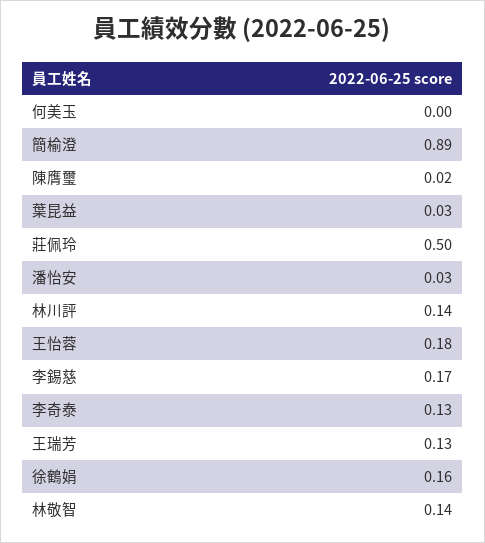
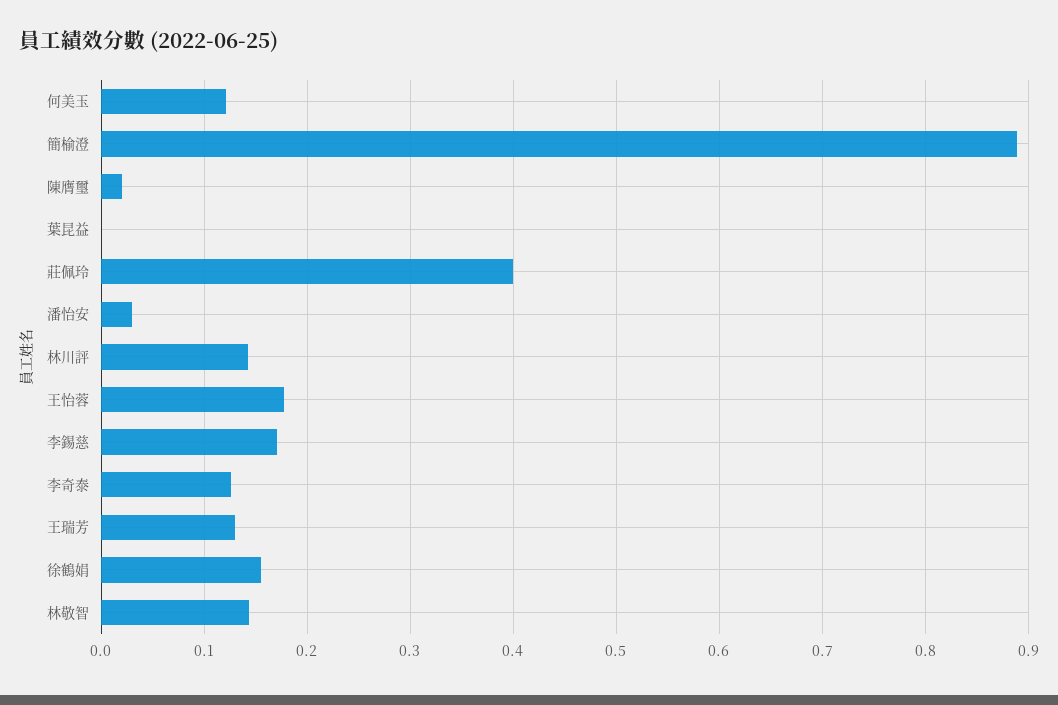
  {
-   "何美玉": 0,
+   "何美玉": 0.12,
    "簡榆澄": 0.89,
    "陳膺璽": 0.02,
-   "葉昆益": 0.03,
+   "葉昆益": 0,
-   "莊佩玲": 0.5,
+   "莊佩玲": 0.4,
    "潘怡安": 0.03,
    "林川評": 0.14,
    "王怡蓉": 0.18,
    "李錫慈": 0.17,
    "李奇泰": 0.13,
    "王瑞芳": 0.13,
    "徐鶴娟": 0.16,
    "林敬智": 0.14
  }

